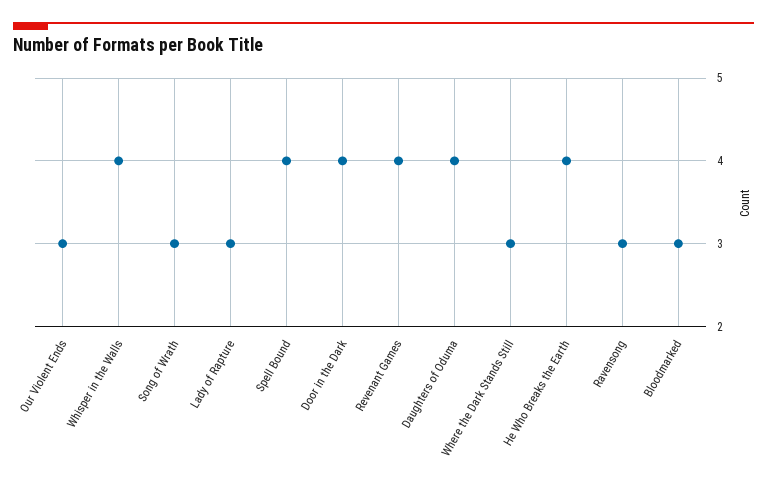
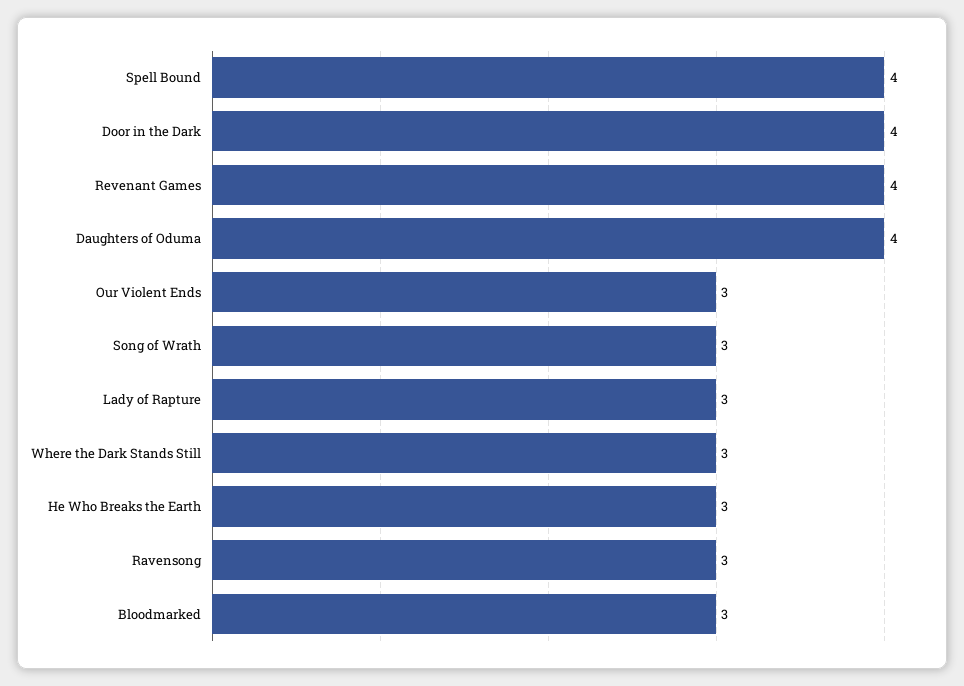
  {
    "Our Violent Ends": 3,
-   "Whisper in the Walls": 4,
    "Song of Wrath": 3,
    "Lady of Rapture": 3,
    "Spell Bound": 4,
    "Door in the Dark": 4,
    "Revenant Games": 4,
    "Daughters of Oduma": 4,
    "Where the Dark Stands Still": 3,
-   "He Who Breaks the Earth": 4,
+   "He Who Breaks the Earth": 3,
    "Ravensong": 3,
    "Bloodmarked": 3
  }

